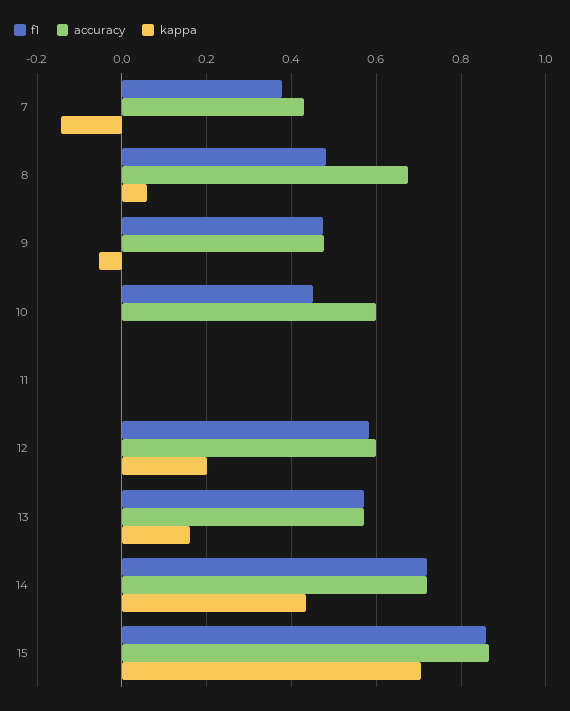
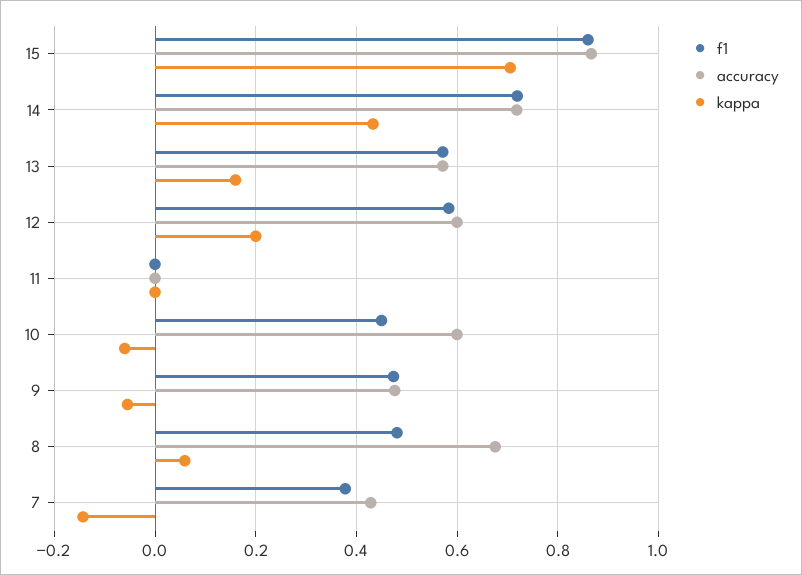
  {
    "f1": {
      "7": 0.38,
      "8": 0.48,
      "9": 0.48,
      "10": 0.46,
      "11": 0,
      "12": 0.58,
      "13": 0.58,
      "14": 0.72,
      "15": 0.86
    },
    "accuracy": {
      "7": 0.42,
      "8": 0.68,
      "9": 0.48,
      "10": 0.6,
      "11": 0,
      "12": 0.6,
      "13": 0.58,
      "14": 0.72,
      "15": 0.86
    },
    "kappa": {
      "7": -0.14,
      "8": 0.06,
      "9": -0.06,
-     "10": 0,
+     "10": -0.06,
      "11": 0,
      "12": 0.2,
      "13": 0.16,
      "14": 0.44,
      "15": 0.7
    }
  }

